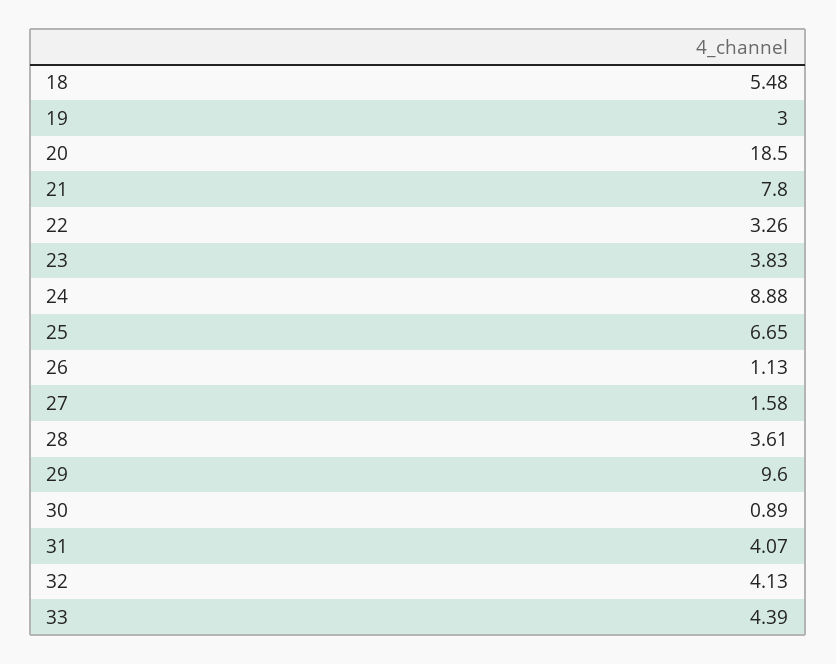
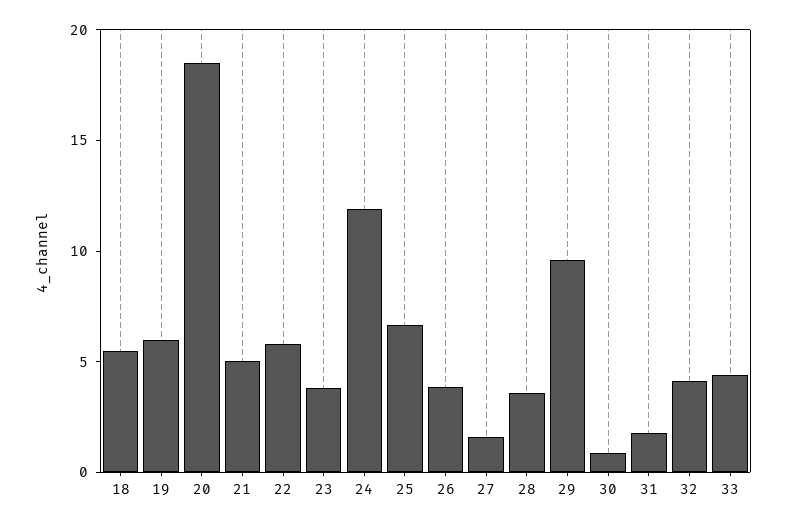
  {
    "18": 5.48,
-   "19": 3,
+   "19": 6,
    "20": 18.5,
-   "21": 7.8,
+   "21": 5,
-   "22": 3.26,
+   "22": 6,
    "23": 3.83,
-   "24": 8.88,
+   "24": 12,
    "25": 6.65,
-   "26": 1.13,
+   "26": 4,
    "27": 1.58,
    "28": 3.61,
    "29": 9.6,
    "30": 0.89,
-   "31": 4.07,
+   "31": 2,
    "32": 4.13,
    "33": 4.39
  }

